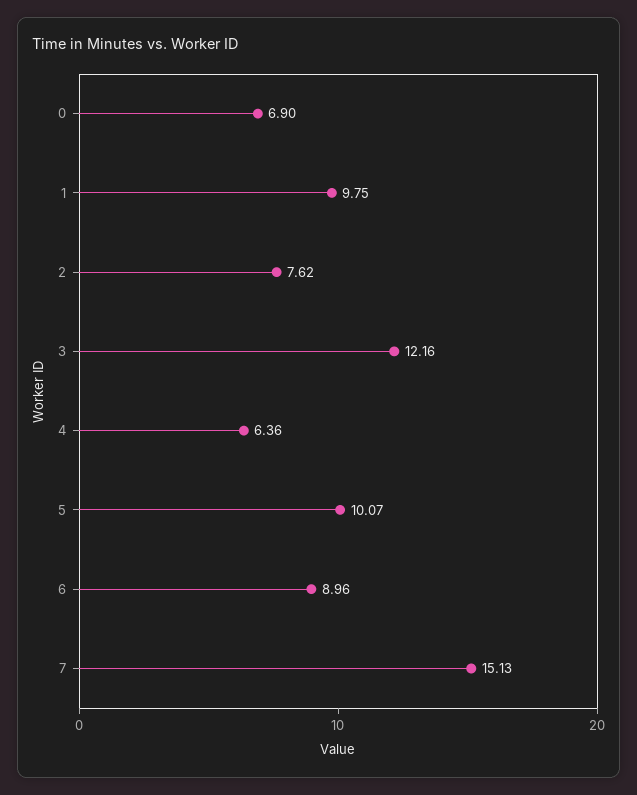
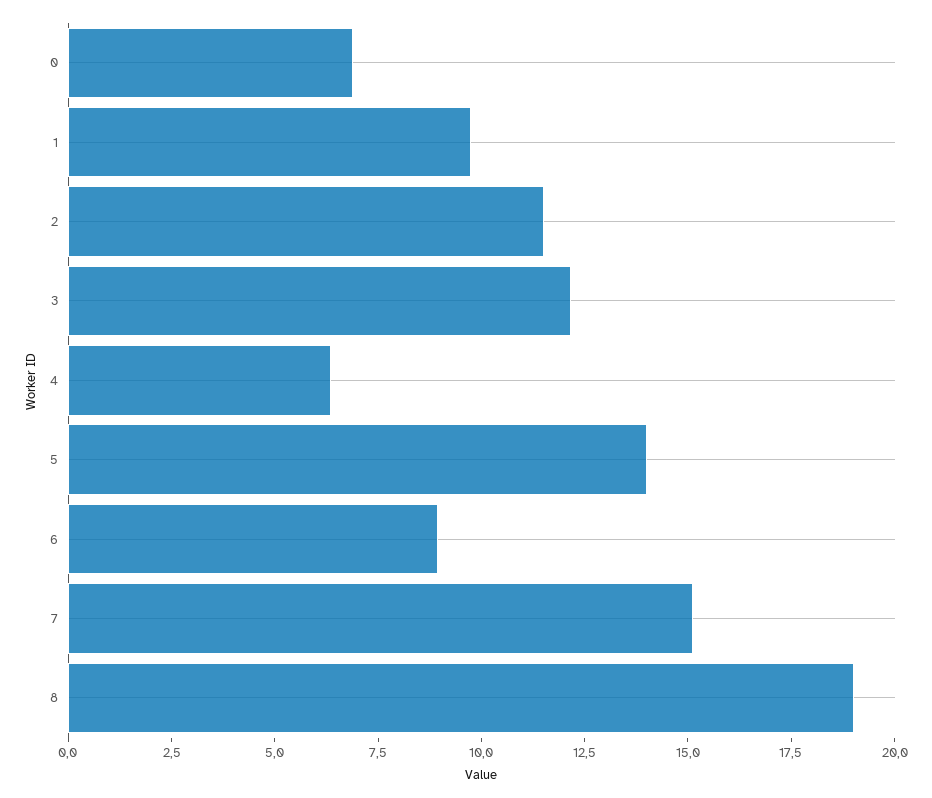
  {
    "0": 6.9,
    "1": 9.75,
-   "2": 7.62,
+   "2": 11.5,
    "3": 12.16,
    "4": 6.36,
-   "5": 10.07,
+   "5": 14,
    "6": 8.96,
-   "7": 15.13
+   "7": 15.13,
+   "8": 19
  }

